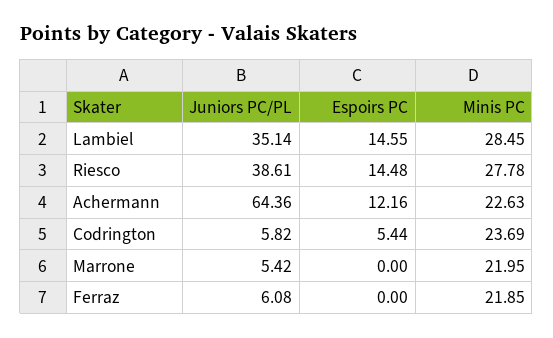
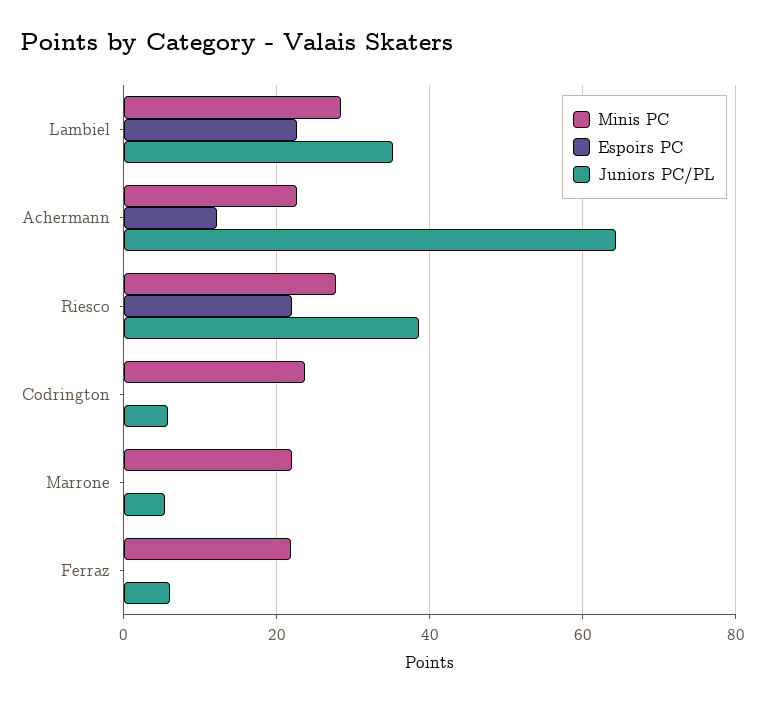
  {
    "Juniors PC/PL": {
      "Lambiel": 35.14,
      "Riesco": 38.61,
      "Achermann": 64.36,
      "Codrington": 5.82,
      "Marrone": 5.42,
      "Ferraz": 6.08
    },
    "Espoirs PC": {
-     "Lambiel": 14.55,
+     "Lambiel": 22,
-     "Riesco": 14.48,
+     "Riesco": 22,
      "Achermann": 12.16,
-     "Codrington": 5.44,
+     "Codrington": 0,
      "Marrone": 0,
      "Ferraz": 0
    },
    "Minis PC": {
      "Lambiel": 28.45,
      "Riesco": 27.78,
      "Achermann": 22.63,
      "Codrington": 23.69,
      "Marrone": 21.95,
      "Ferraz": 21.85
    }
  }

